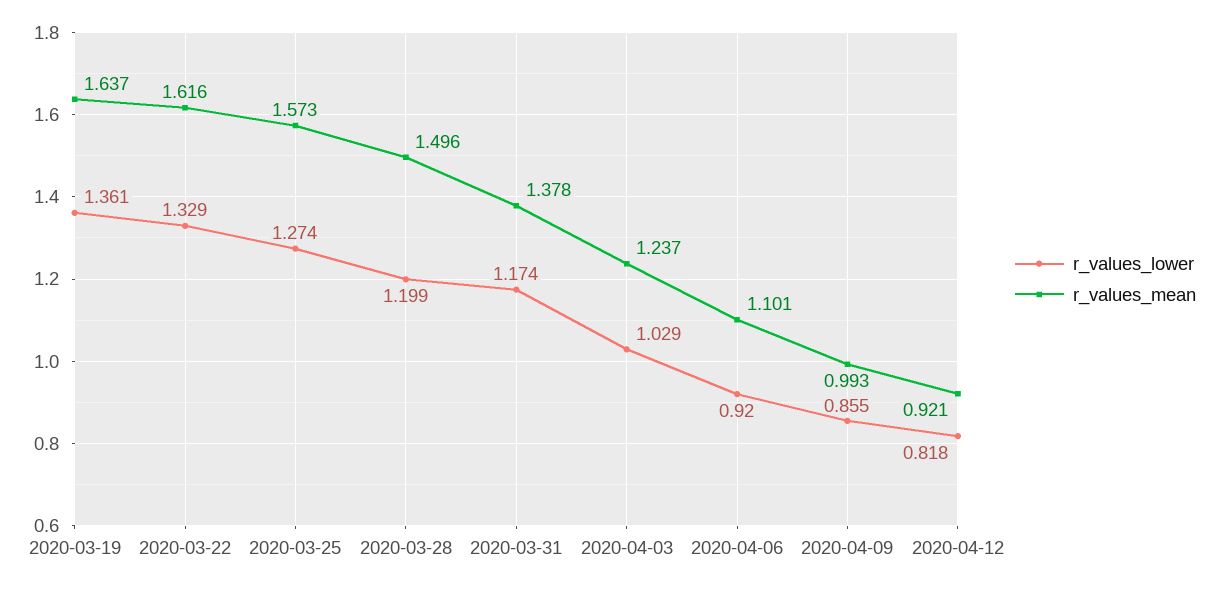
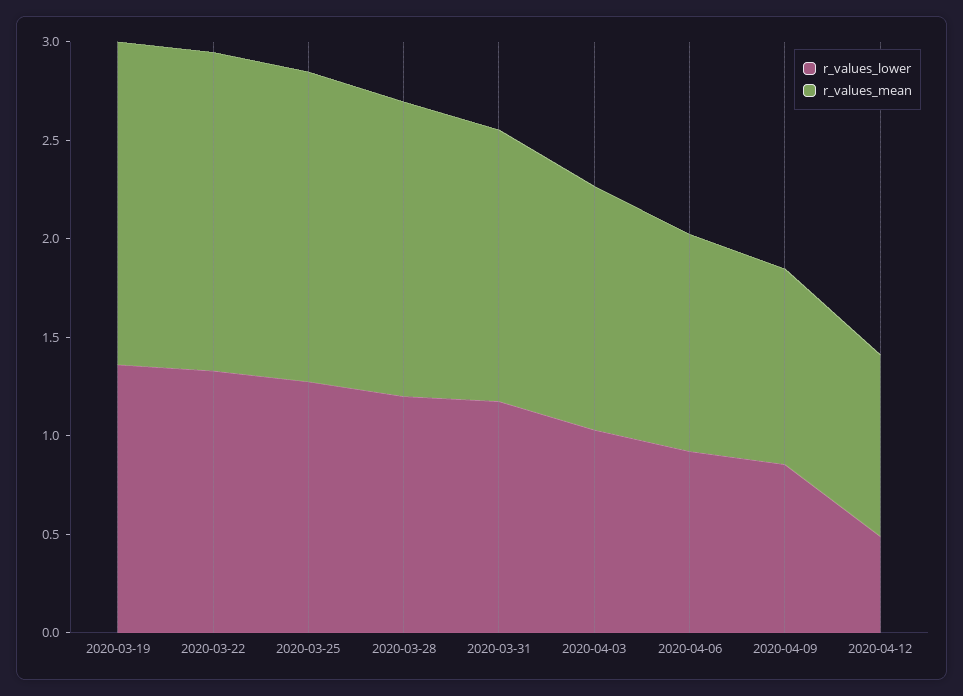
  {
    "r_values_lower": {
      "2020-03-19": 1.361,
      "2020-03-22": 1.329,
      "2020-03-25": 1.274,
      "2020-03-28": 1.199,
      "2020-03-31": 1.174,
      "2020-04-03": 1.029,
      "2020-04-06": 0.92,
      "2020-04-09": 0.855,
-     "2020-04-12": 0.818
+     "2020-04-12": 0.5
    },
    "r_values_mean": {
      "2020-03-19": 1.637,
      "2020-03-22": 1.616,
      "2020-03-25": 1.573,
      "2020-03-28": 1.496,
      "2020-03-31": 1.378,
      "2020-04-03": 1.237,
      "2020-04-06": 1.101,
      "2020-04-09": 0.993,
      "2020-04-12": 0.921
    }
  }

